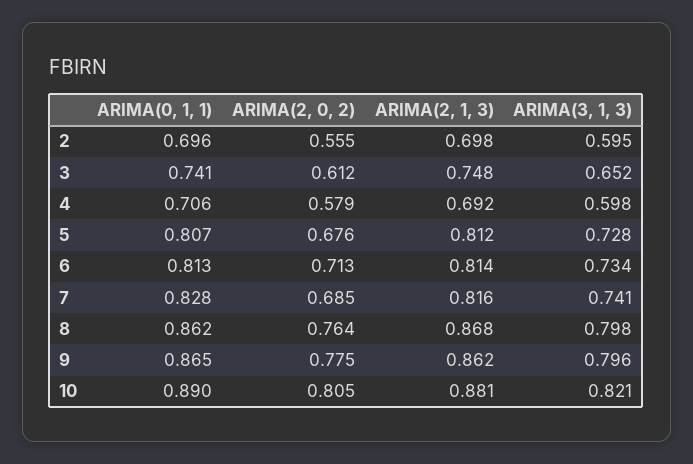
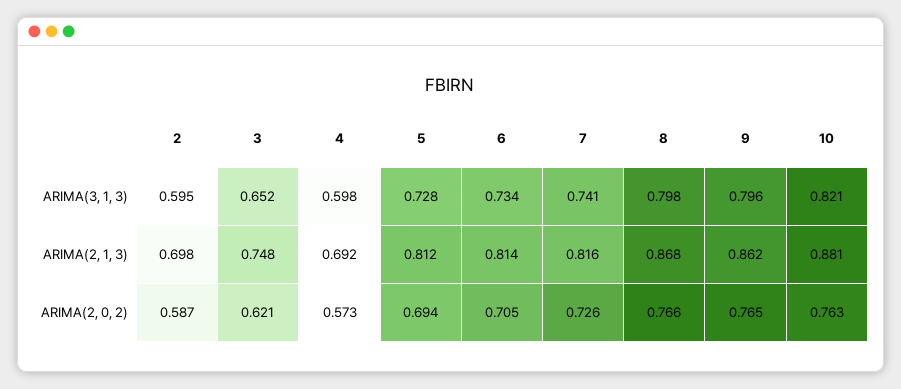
  {
-   "ARIMA(0, 1, 1)": {
-     "2": 0.696,
-     "3": 0.741,
-     "4": 0.706,
-     "5": 0.807,
-     "6": 0.813,
-     "7": 0.828,
-     "8": 0.862,
-     "9": 0.865,
-     "10": 0.89
-   },
    "ARIMA(2, 0, 2)": {
-     "2": 0.555,
+     "2": 0.587,
-     "3": 0.612,
+     "3": 0.621,
-     "4": 0.579,
+     "4": 0.573,
-     "5": 0.676,
+     "5": 0.694,
-     "6": 0.713,
+     "6": 0.705,
-     "7": 0.685,
+     "7": 0.726,
-     "8": 0.764,
+     "8": 0.766,
-     "9": 0.775,
+     "9": 0.765,
-     "10": 0.805
+     "10": 0.763
    },
    "ARIMA(2, 1, 3)": {
      "2": 0.698,
      "3": 0.748,
      "4": 0.692,
      "5": 0.812,
      "6": 0.814,
      "7": 0.816,
      "8": 0.868,
      "9": 0.862,
      "10": 0.881
    },
    "ARIMA(3, 1, 3)": {
      "2": 0.595,
      "3": 0.652,
      "4": 0.598,
      "5": 0.728,
      "6": 0.734,
      "7": 0.741,
      "8": 0.798,
      "9": 0.796,
      "10": 0.821
    }
  }

